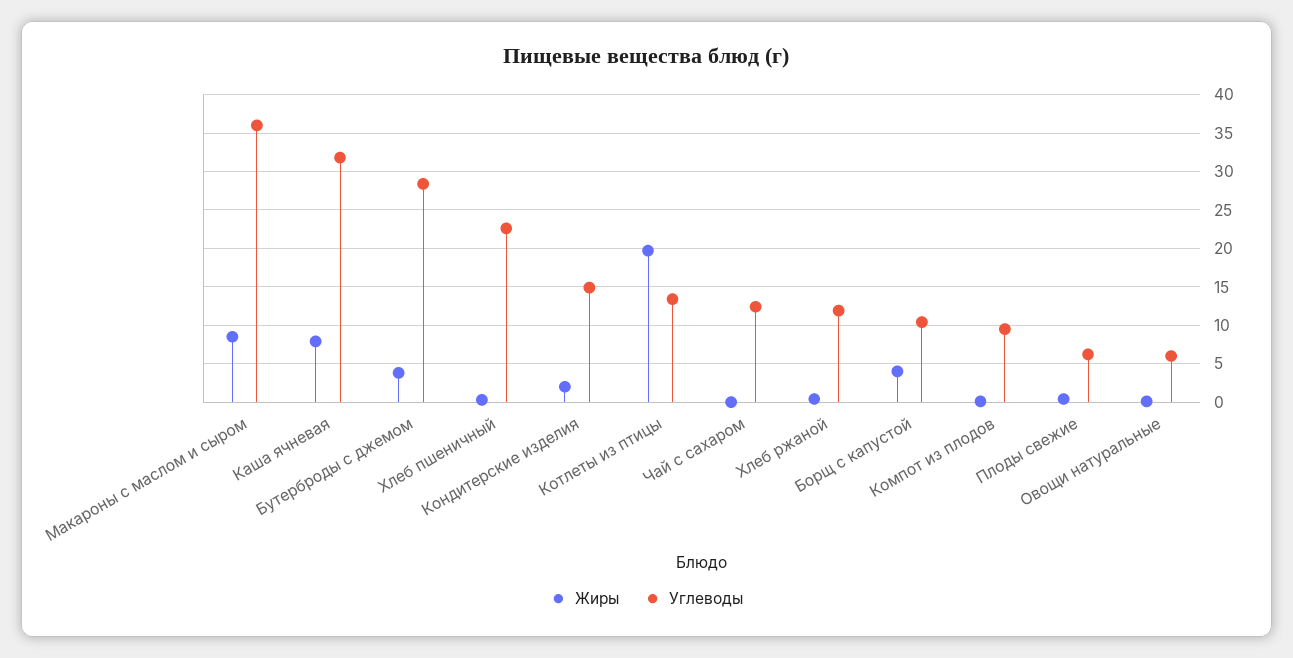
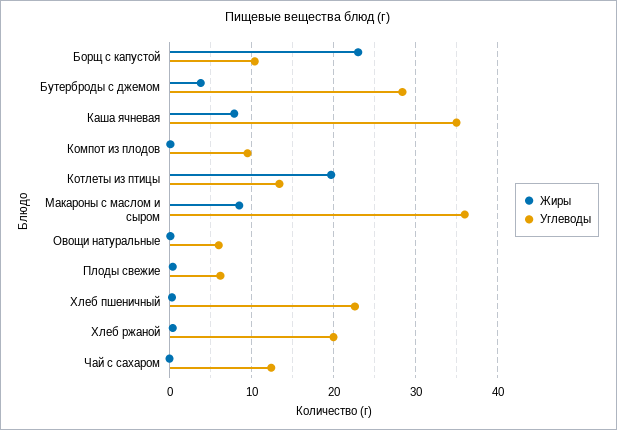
  {
    "Жиры": {
      "Макароны с маслом и сыром": 9,
      "Каша ячневая": 8,
      "Бутерброды с джемом": 4,
      "Хлеб пшеничный": 0,
-     "Кондитерские изделия": 2,
      "Котлеты из птицы": 20,
      "Чай с сахаром": 0,
      "Хлеб ржаной": 0,
-     "Борщ с капустой": 4,
+     "Борщ с капустой": 23,
      "Компот из плодов": 0,
      "Плоды свежие": 0,
      "Овощи натуральные": 0
    },
    "Углеводы": {
      "Макароны с маслом и сыром": 36,
-     "Каша ячневая": 32,
+     "Каша ячневая": 35,
      "Бутерброды с джемом": 28,
      "Хлеб пшеничный": 23,
-     "Кондитерские изделия": 15,
      "Котлеты из птицы": 13,
      "Чай с сахаром": 12,
-     "Хлеб ржаной": 12,
+     "Хлеб ржаной": 20,
      "Борщ с капустой": 10,
      "Компот из плодов": 10,
      "Плоды свежие": 6,
      "Овощи натуральные": 6
    }
  }

